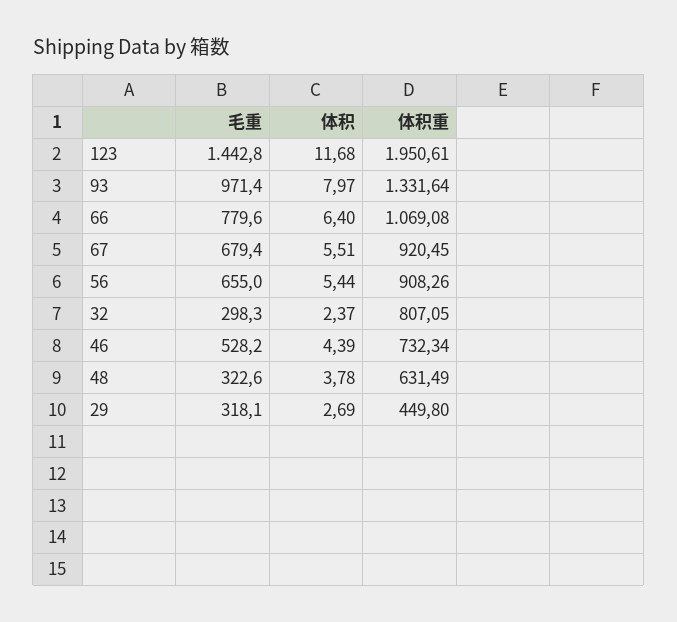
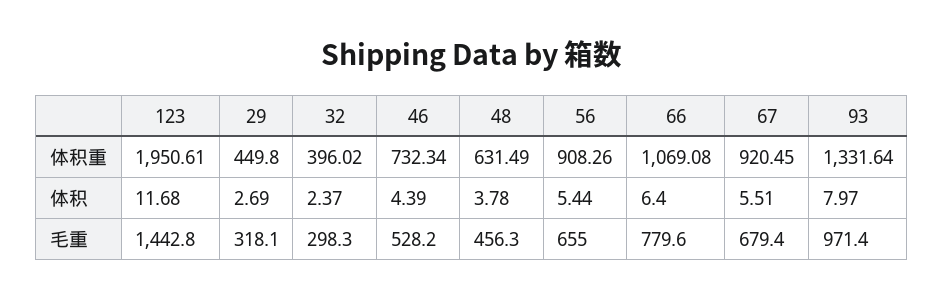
  {
    "毛重": {
      "123": 1442.8,
      "93": 971.4,
      "66": 779.6,
      "67": 679.4,
      "56": 655,
      "32": 298.3,
      "46": 528.2,
-     "48": 322.6,
+     "48": 456.3,
      "29": 318.1
    },
    "体积": {
      "123": 11.68,
      "93": 7.97,
      "66": 6.4,
      "67": 5.51,
      "56": 5.44,
      "32": 2.37,
      "46": 4.39,
      "48": 3.78,
      "29": 2.69
    },
    "体积重": {
      "123": 1950.61,
      "93": 1331.64,
      "66": 1069.08,
      "67": 920.45,
      "56": 908.26,
-     "32": 807.05,
+     "32": 396.02,
      "46": 732.34,
      "48": 631.49,
      "29": 449.8
    }
  }

